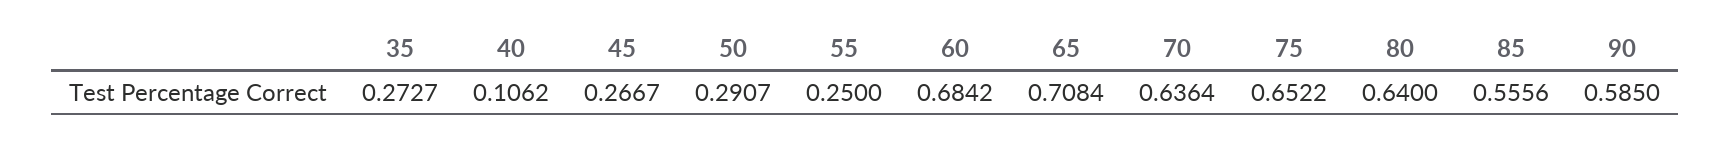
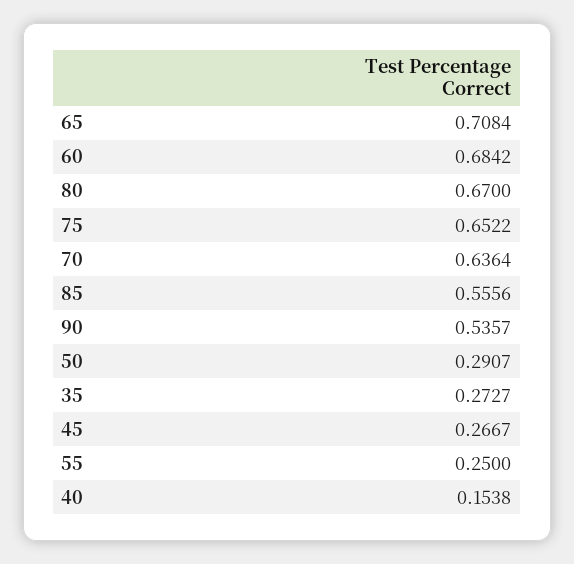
  {
    "35": 0.2727,
-   "40": 0.1062,
+   "40": 0.1538,
    "45": 0.2667,
    "50": 0.2907,
    "55": 0.25,
    "60": 0.6842,
    "65": 0.7084,
    "70": 0.6364,
    "75": 0.6522,
-   "80": 0.64,
+   "80": 0.67,
    "85": 0.5556,
-   "90": 0.585
+   "90": 0.5357
  }

